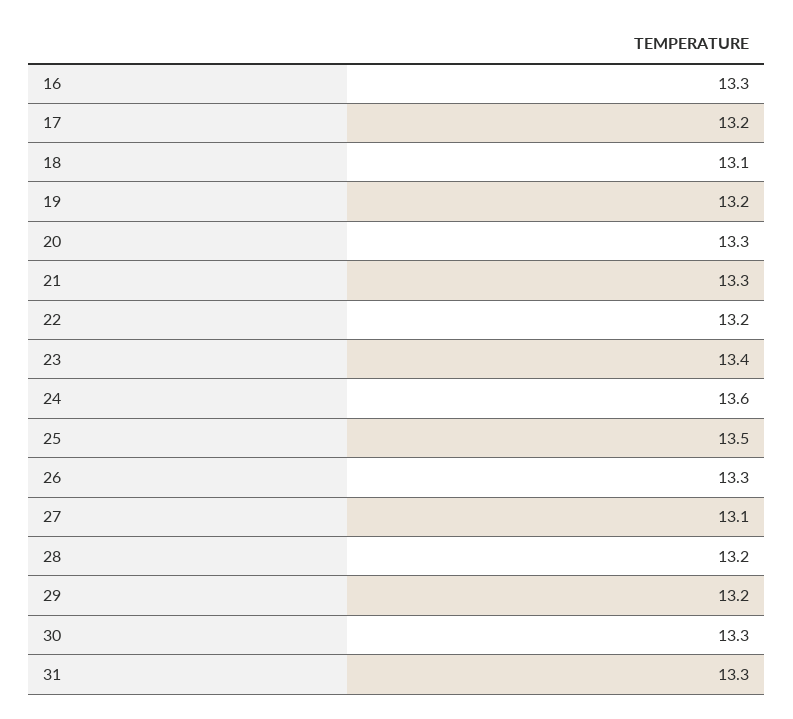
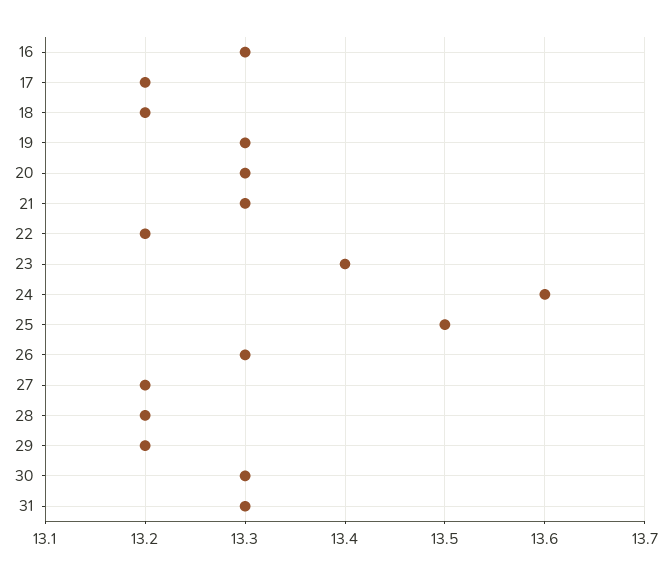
  {
    "16": 13.3,
    "17": 13.2,
-   "18": 13.1,
+   "18": 13.2,
-   "19": 13.2,
+   "19": 13.3,
    "20": 13.3,
    "21": 13.3,
    "22": 13.2,
    "23": 13.4,
    "24": 13.6,
    "25": 13.5,
    "26": 13.3,
-   "27": 13.1,
+   "27": 13.2,
    "28": 13.2,
    "29": 13.2,
    "30": 13.3,
    "31": 13.3
  }

